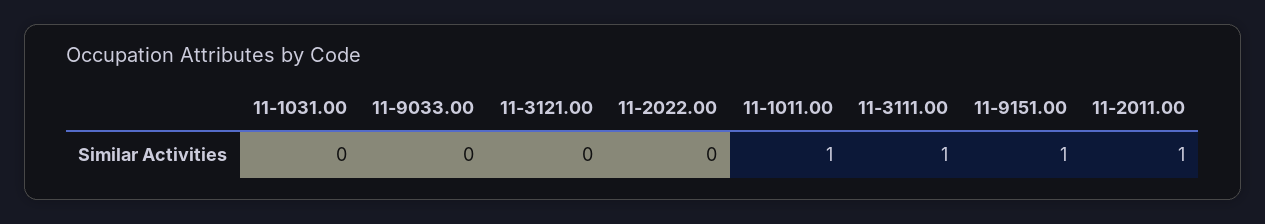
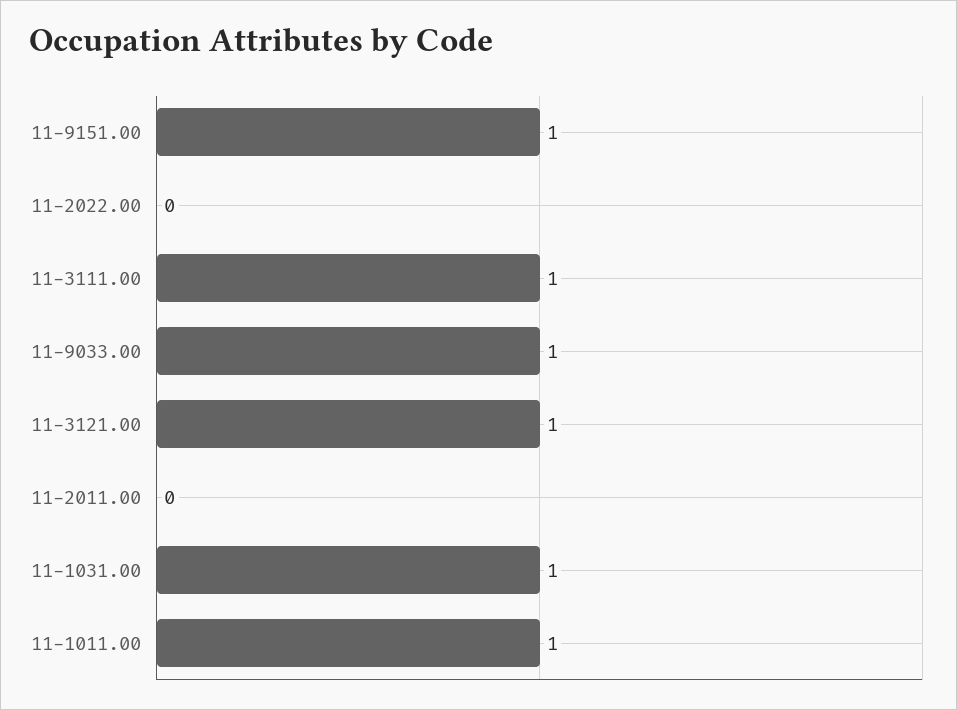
  {
-   "11-1031.00": 0,
+   "11-1031.00": 1,
-   "11-9033.00": 0,
+   "11-9033.00": 1,
-   "11-3121.00": 0,
+   "11-3121.00": 1,
    "11-2022.00": 0,
    "11-1011.00": 1,
    "11-3111.00": 1,
    "11-9151.00": 1,
-   "11-2011.00": 1
+   "11-2011.00": 0
  }

